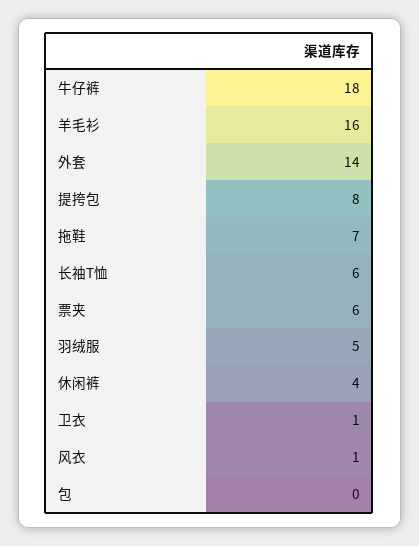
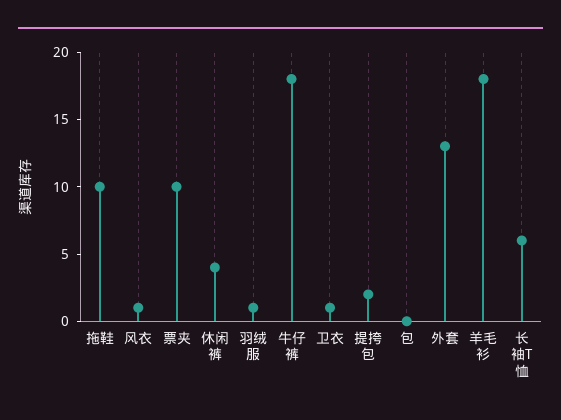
  {
    "牛仔裤": 18,
-   "羊毛衫": 16,
+   "羊毛衫": 18,
-   "外套": 14,
+   "外套": 13,
-   "提挎包": 8,
+   "提挎包": 2,
-   "拖鞋": 7,
+   "拖鞋": 10,
    "长袖T恤": 6,
-   "票夹": 6,
+   "票夹": 10,
-   "羽绒服": 5,
+   "羽绒服": 1,
    "休闲裤": 4,
    "卫衣": 1,
    "风衣": 1,
    "包": 0
  }

